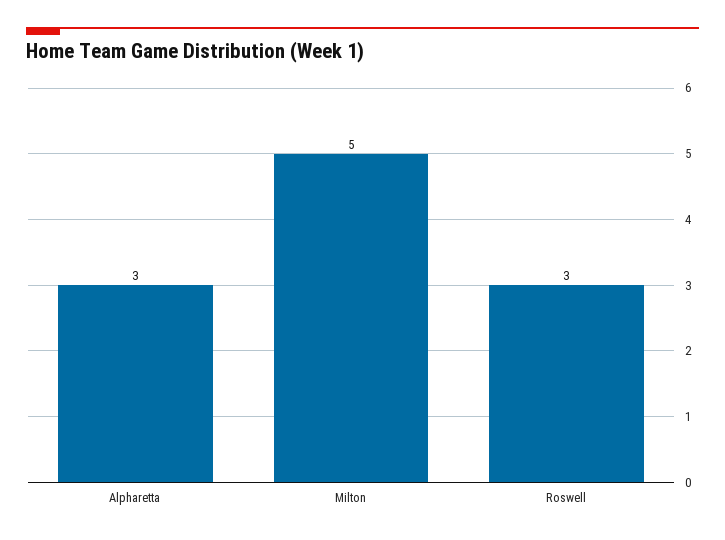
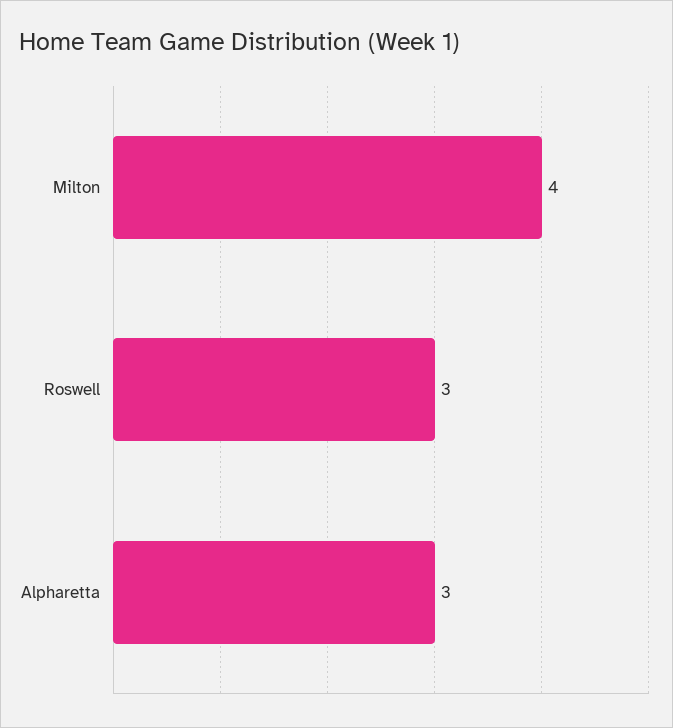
  {
    "Alpharetta": 3,
-   "Milton": 5,
+   "Milton": 4,
    "Roswell": 3
  }

